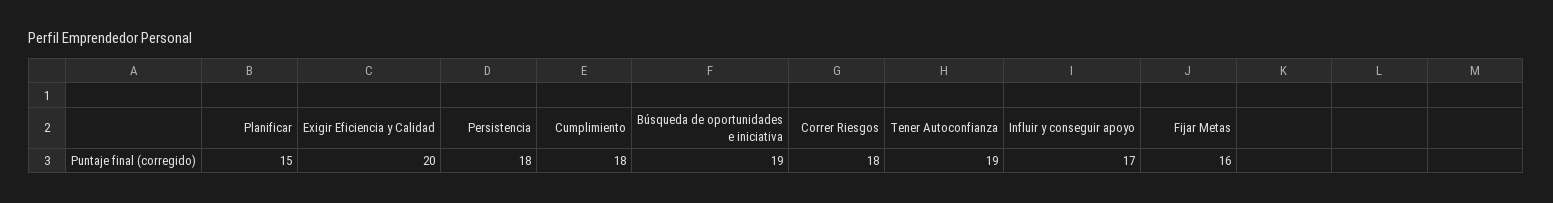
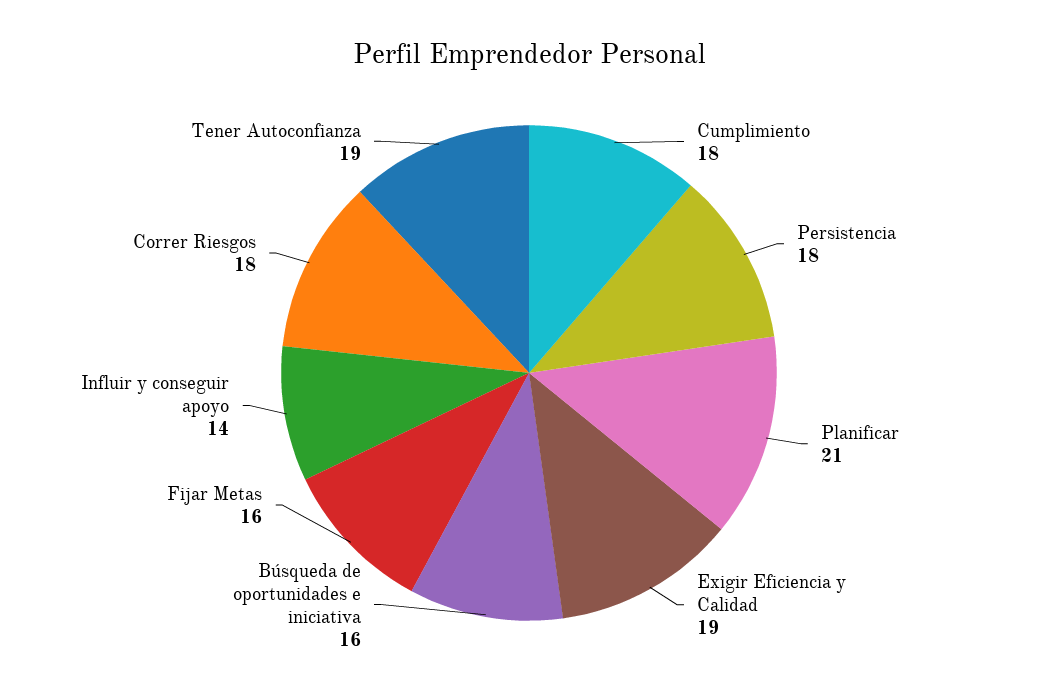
  {
-   "Planificar": 15,
+   "Planificar": 21,
-   "Exigir Eficiencia y Calidad": 20,
+   "Exigir Eficiencia y Calidad": 19,
    "Persistencia": 18,
    "Cumplimiento": 18,
-   "Búsqueda de oportunidades e iniciativa": 19,
+   "Búsqueda de oportunidades e iniciativa": 16,
    "Correr Riesgos": 18,
    "Tener Autoconfianza": 19,
-   "Influir y conseguir apoyo": 17,
+   "Influir y conseguir apoyo": 14,
    "Fijar Metas": 16
  }

